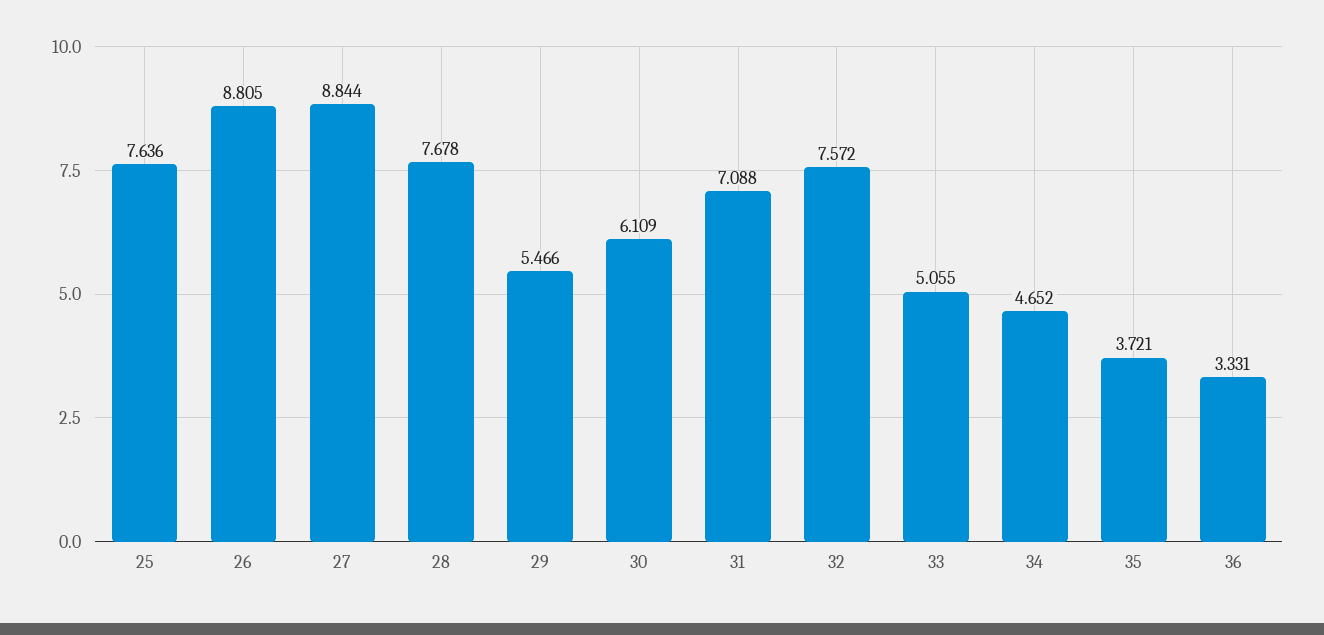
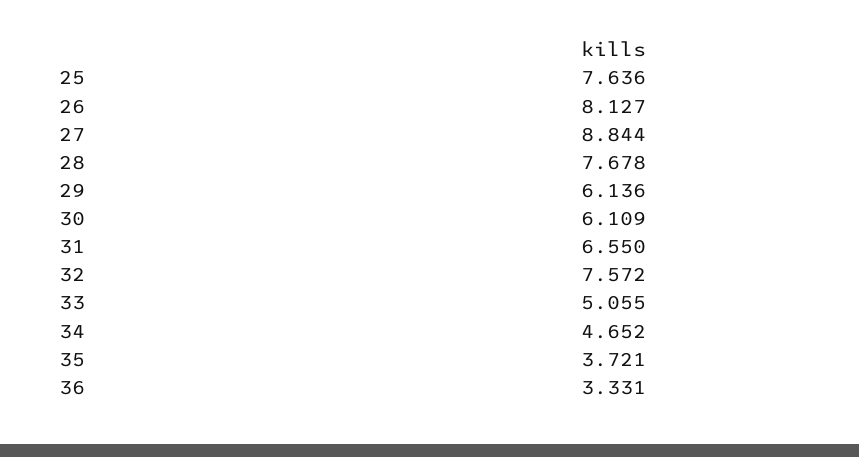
  {
    "25": 7.636,
-   "26": 8.805,
+   "26": 8.127,
    "27": 8.844,
    "28": 7.678,
-   "29": 5.466,
+   "29": 6.136,
    "30": 6.109,
-   "31": 7.088,
+   "31": 6.55,
    "32": 7.572,
    "33": 5.055,
    "34": 4.652,
    "35": 3.721,
    "36": 3.331
  }

